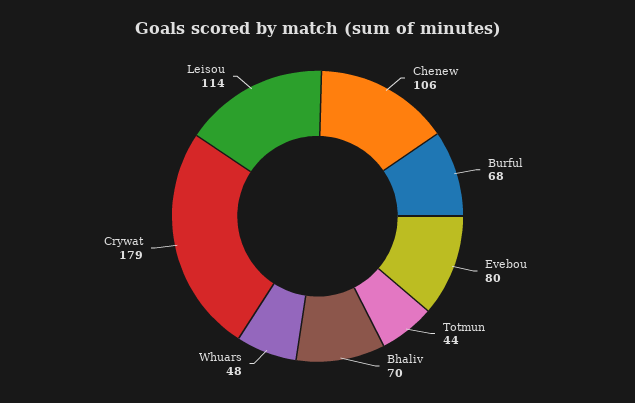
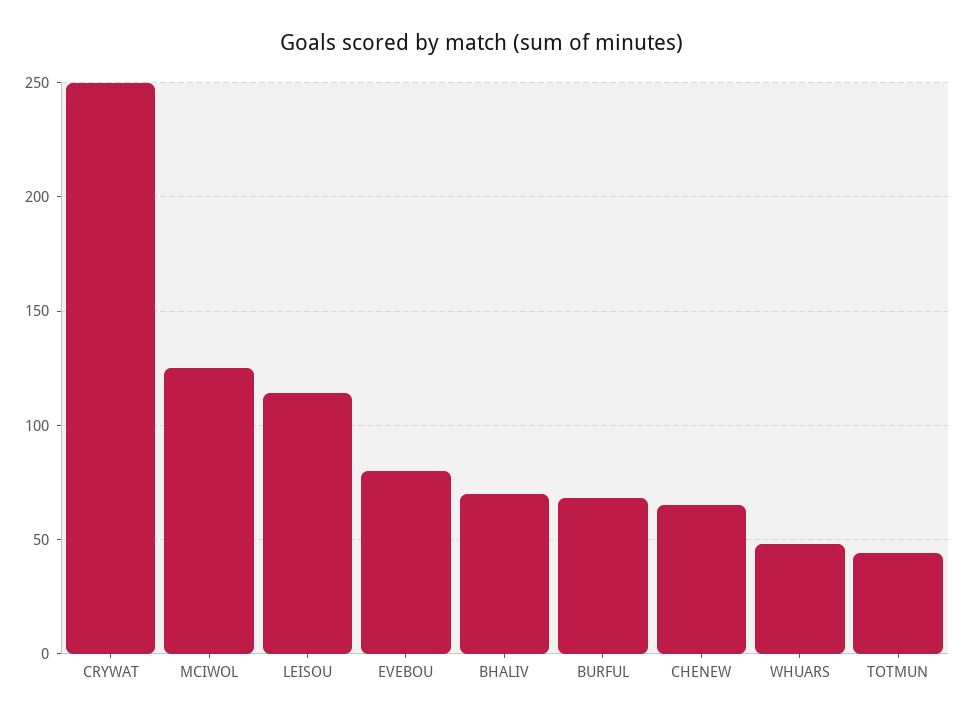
  {
-   "Chenew": 106,
+   "Chenew": 65,
    "Burful": 68,
    "Evebou": 80,
    "Totmun": 44,
    "Bhaliv": 70,
    "Whuars": 48,
-   "Crywat": 179,
+   "Crywat": 250,
-   "Leisou": 114
+   "Leisou": 114,
+   "MCIWOL": 125
  }

